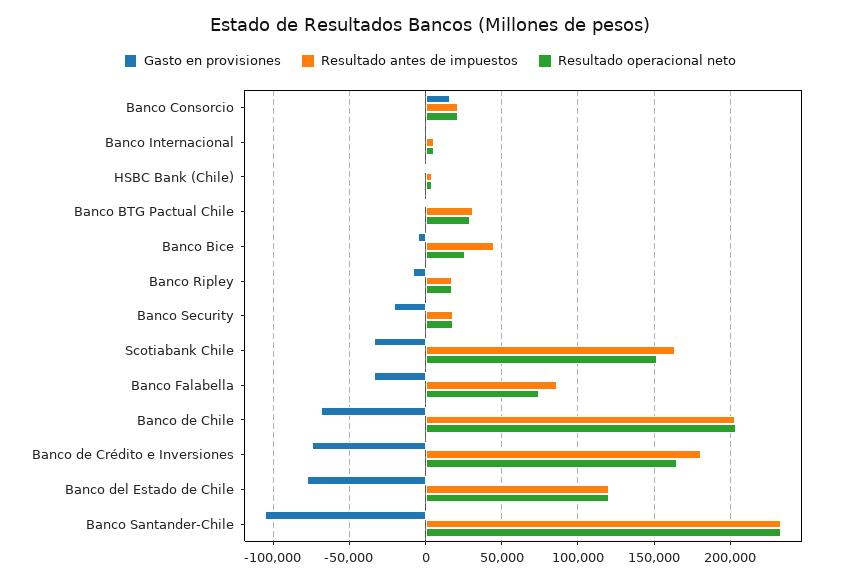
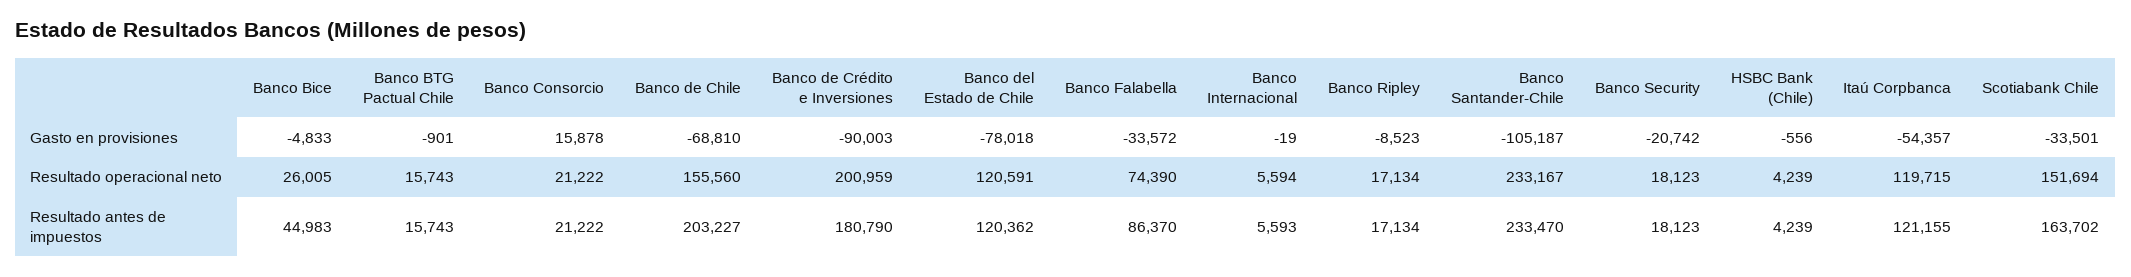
  {
    "Gasto en provisiones": {
      "Banco Consorcio": 15878,
      "Banco Internacional": -19,
      "HSBC Bank (Chile)": -556,
      "Banco BTG Pactual Chile": -901,
      "Banco Bice": -4833,
      "Banco Ripley": -8523,
      "Banco Security": -20742,
      "Scotiabank Chile": -33501,
      "Banco Falabella": -33572,
      "Banco de Chile": -68810,
-     "Banco de Crédito e Inversiones": -75000,
+     "Banco de Crédito e Inversiones": -90003,
      "Banco del Estado de Chile": -78018,
-     "Banco Santander-Chile": -105187
+     "Banco Santander-Chile": -105187,
+     "Itaú Corpbanca": -54357
    },
    "Resultado antes de impuestos": {
      "Banco Consorcio": 21222,
      "Banco Internacional": 5593,
      "HSBC Bank (Chile)": 4239,
-     "Banco BTG Pactual Chile": 30000,
+     "Banco BTG Pactual Chile": 15743,
      "Banco Bice": 44983,
      "Banco Ripley": 17134,
      "Banco Security": 18123,
      "Scotiabank Chile": 163702,
      "Banco Falabella": 86370,
      "Banco de Chile": 203227,
      "Banco de Crédito e Inversiones": 180790,
      "Banco del Estado de Chile": 120362,
-     "Banco Santander-Chile": 233470
+     "Banco Santander-Chile": 233470,
+     "Itaú Corpbanca": 121155
    },
    "Resultado operacional neto": {
      "Banco Consorcio": 21222,
      "Banco Internacional": 5594,
      "HSBC Bank (Chile)": 4239,
-     "Banco BTG Pactual Chile": 30000,
+     "Banco BTG Pactual Chile": 15743,
      "Banco Bice": 26005,
      "Banco Ripley": 17134,
      "Banco Security": 18123,
      "Scotiabank Chile": 151694,
      "Banco Falabella": 74390,
-     "Banco de Chile": 205000,
+     "Banco de Chile": 155560,
-     "Banco de Crédito e Inversiones": 165000,
+     "Banco de Crédito e Inversiones": 200959,
      "Banco del Estado de Chile": 120591,
-     "Banco Santander-Chile": 233167
+     "Banco Santander-Chile": 233167,
+     "Itaú Corpbanca": 119715
    }
  }

